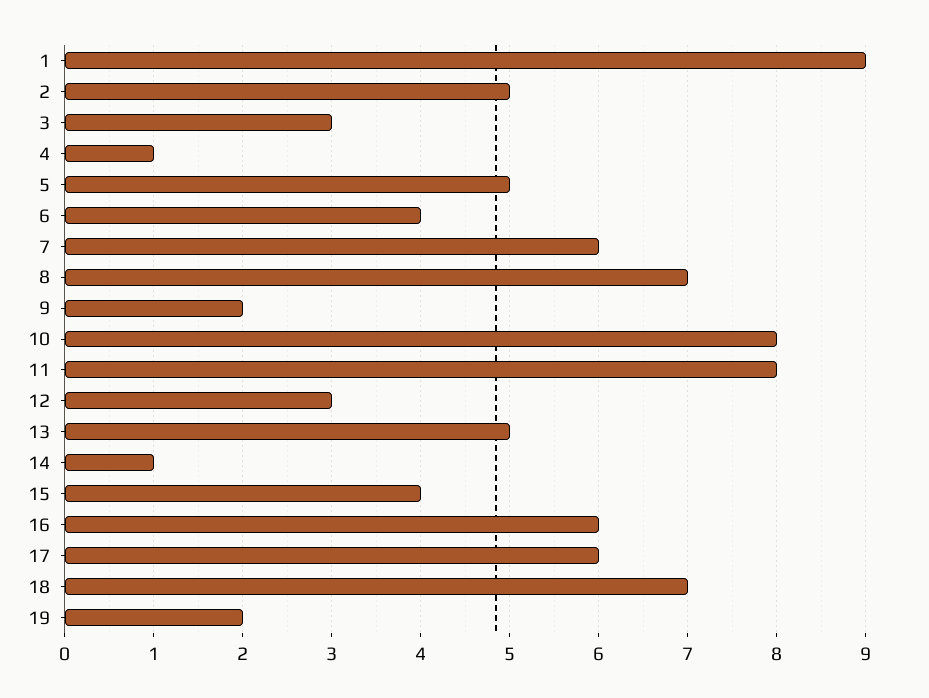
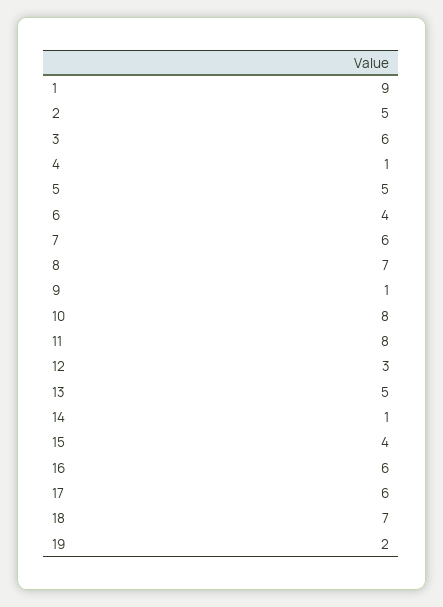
  {
    "1": 9,
    "2": 5,
-   "3": 3,
+   "3": 6,
    "4": 1,
    "5": 5,
    "6": 4,
    "7": 6,
    "8": 7,
-   "9": 2,
+   "9": 1,
    "10": 8,
    "11": 8,
    "12": 3,
    "13": 5,
    "14": 1,
    "15": 4,
    "16": 6,
    "17": 6,
    "18": 7,
    "19": 2
  }

